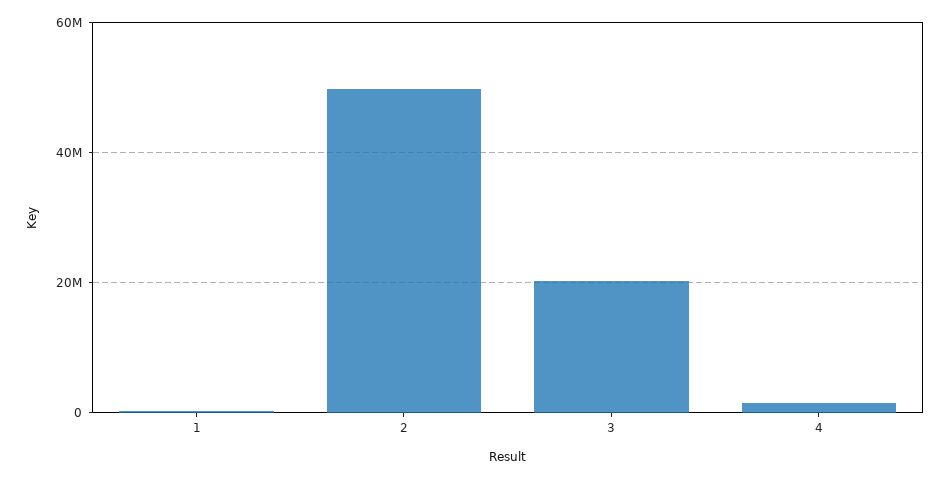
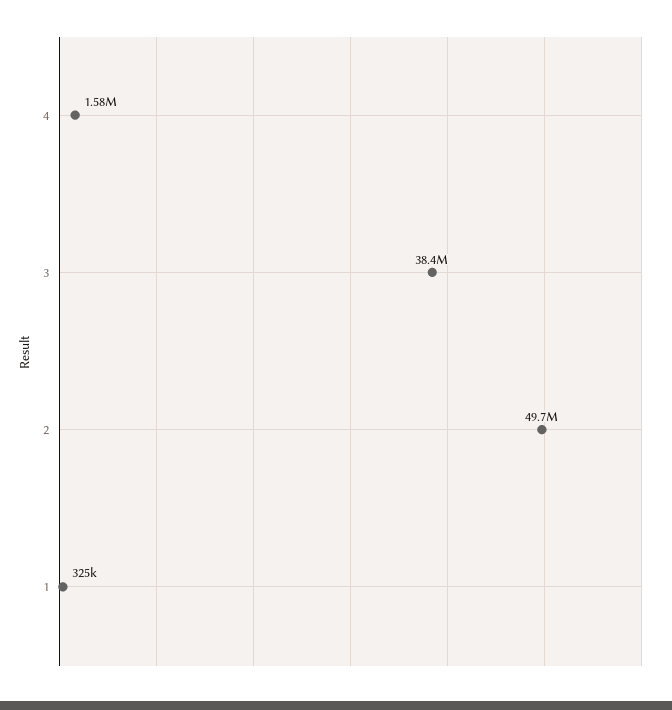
  {
    "1": 325000,
    "2": 49700000,
-   "3": 20000000,
+   "3": 38400000,
    "4": 1580000
  }

